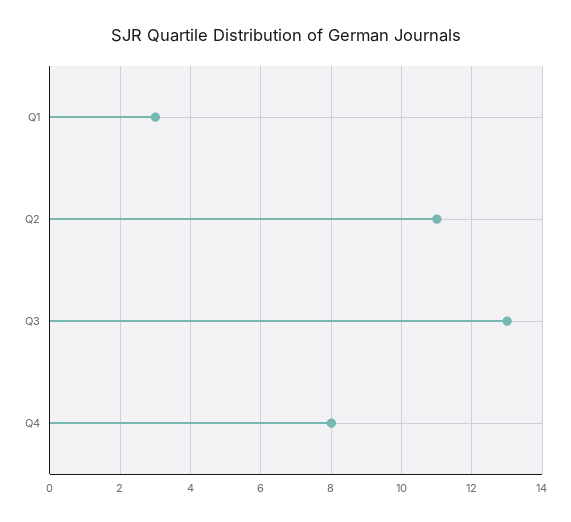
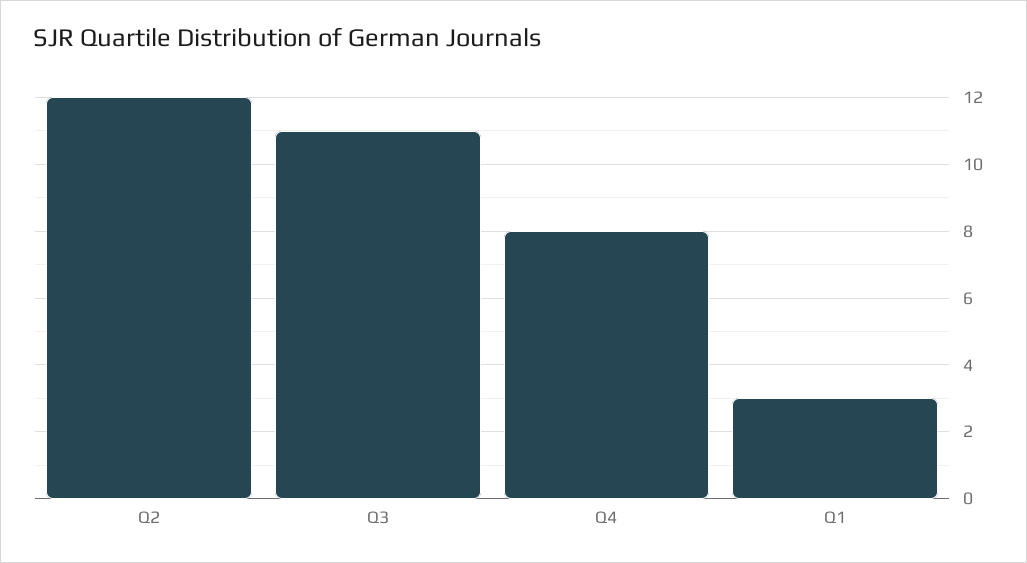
  {
    "Q1": 3,
-   "Q2": 11,
+   "Q2": 12,
-   "Q3": 13,
+   "Q3": 11,
    "Q4": 8
  }

